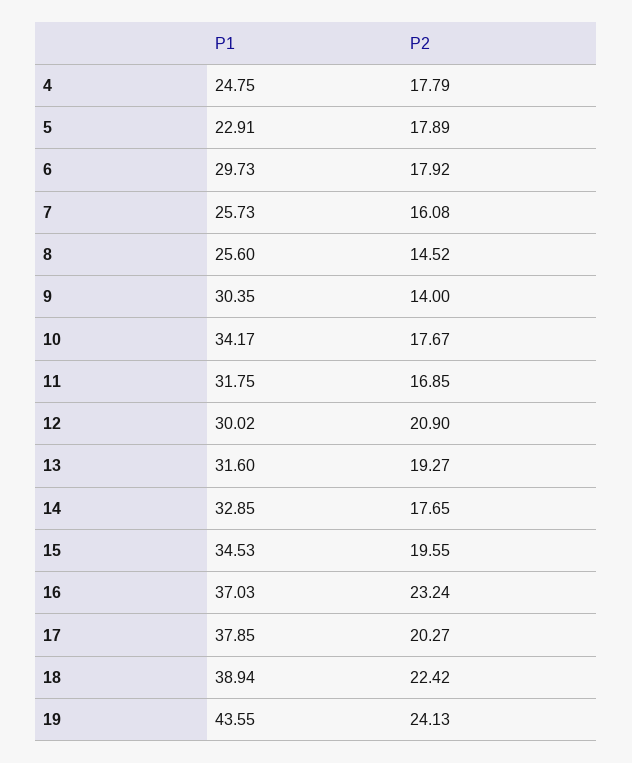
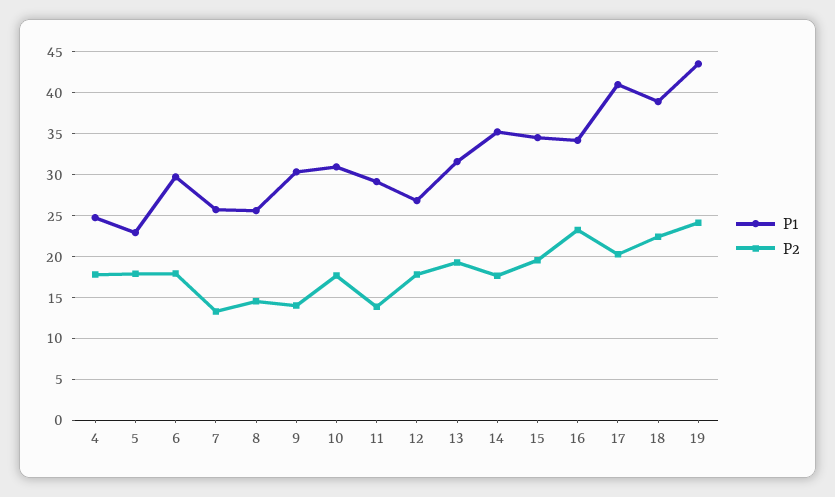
  {
    "P1": {
      "4": 24.75,
      "5": 22.91,
      "6": 29.73,
      "7": 25.73,
      "8": 25.6,
      "9": 30.35,
-     "10": 34.17,
+     "10": 31,
-     "11": 31.75,
+     "11": 29,
-     "12": 30.02,
+     "12": 27,
      "13": 31.6,
-     "14": 32.85,
+     "14": 35,
      "15": 34.53,
-     "16": 37.03,
+     "16": 34,
-     "17": 37.85,
+     "17": 41,
      "18": 38.94,
      "19": 43.55
    },
    "P2": {
      "4": 17.79,
      "5": 17.89,
      "6": 17.92,
-     "7": 16.08,
+     "7": 13,
      "8": 14.52,
      "9": 14,
      "10": 17.67,
-     "11": 16.85,
+     "11": 14,
-     "12": 20.9,
+     "12": 18,
      "13": 19.27,
      "14": 17.65,
      "15": 19.55,
      "16": 23.24,
      "17": 20.27,
      "18": 22.42,
      "19": 24.13
    }
  }

